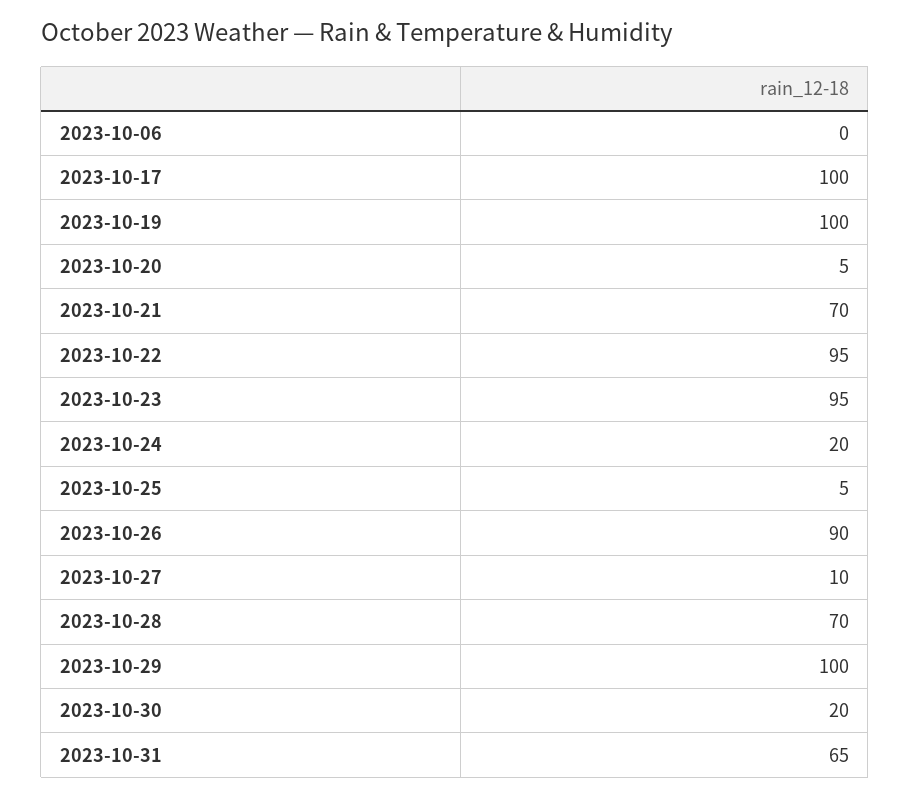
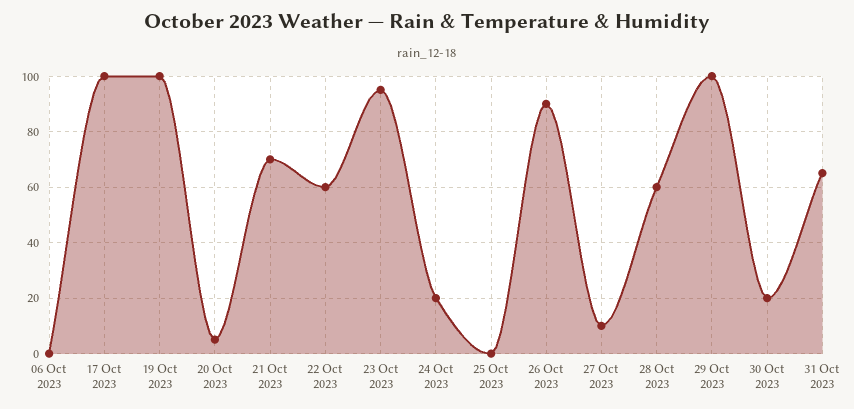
  {
    "2023-10-06": 0,
    "2023-10-17": 100,
    "2023-10-19": 100,
    "2023-10-20": 5,
    "2023-10-21": 70,
-   "2023-10-22": 95,
+   "2023-10-22": 60,
    "2023-10-23": 95,
    "2023-10-24": 20,
-   "2023-10-25": 5,
+   "2023-10-25": 0,
    "2023-10-26": 90,
    "2023-10-27": 10,
-   "2023-10-28": 70,
+   "2023-10-28": 60,
    "2023-10-29": 100,
    "2023-10-30": 20,
    "2023-10-31": 65
  }

